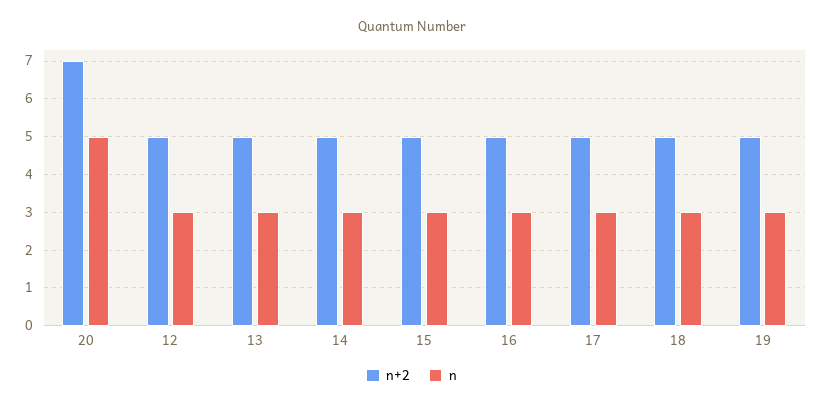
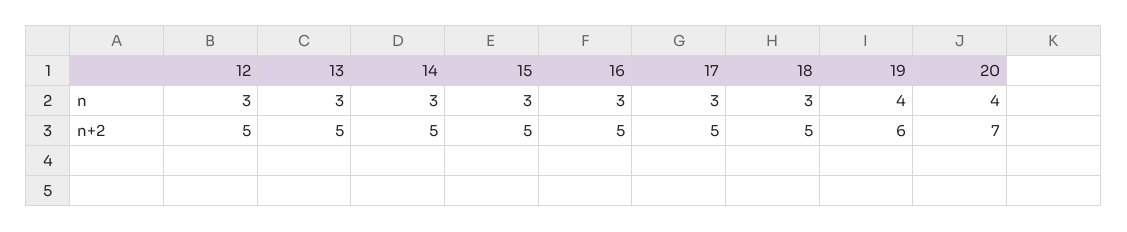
  {
    "n+2": {
      "20": 7,
      "12": 5,
      "13": 5,
      "14": 5,
      "15": 5,
      "16": 5,
      "17": 5,
      "18": 5,
-     "19": 5
+     "19": 6
    },
    "n": {
-     "20": 5,
+     "20": 4,
      "12": 3,
      "13": 3,
      "14": 3,
      "15": 3,
      "16": 3,
      "17": 3,
      "18": 3,
-     "19": 3
+     "19": 4
    }
  }

